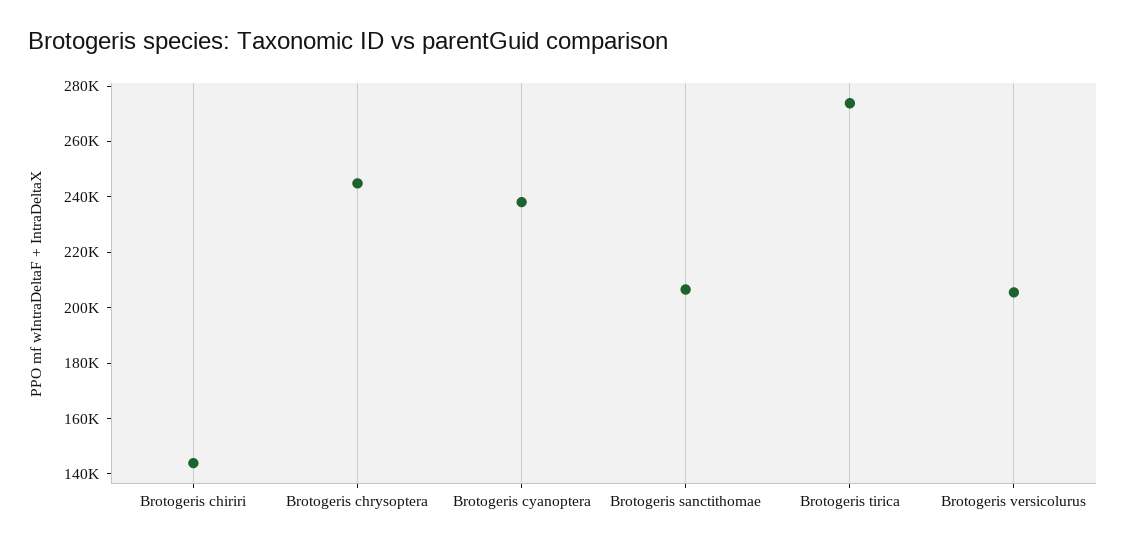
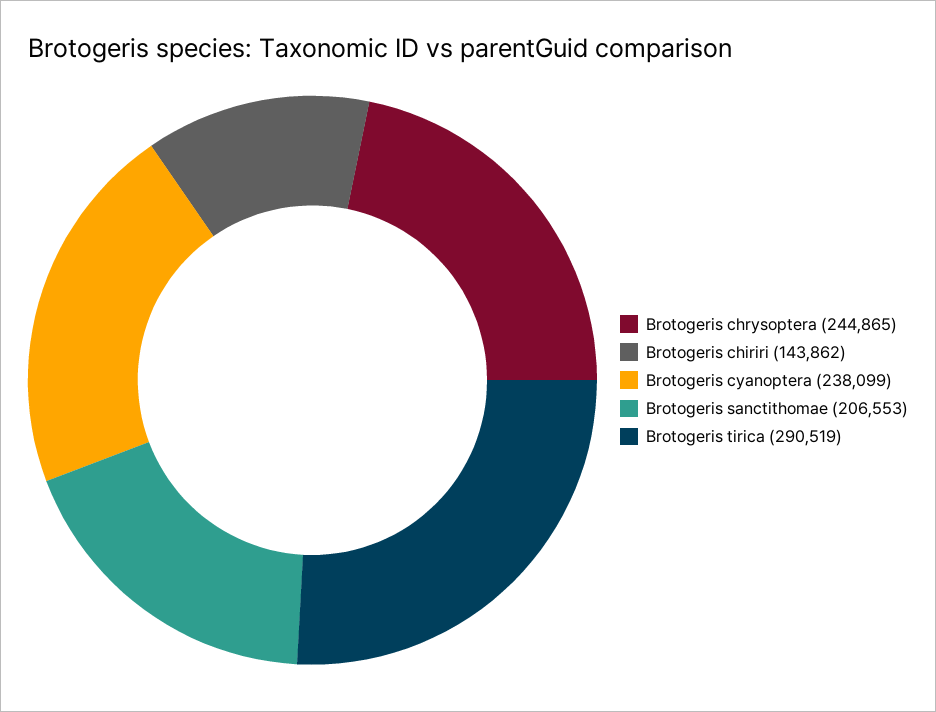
  {
    "Brotogeris chiriri": 143862,
    "Brotogeris chrysoptera": 244865,
    "Brotogeris cyanoptera": 238099,
    "Brotogeris sanctithomae": 206553,
-   "Brotogeris tirica": 275000,
+   "Brotogeris tirica": 290519
-   "Brotogeris versicolurus": 205000
  }

